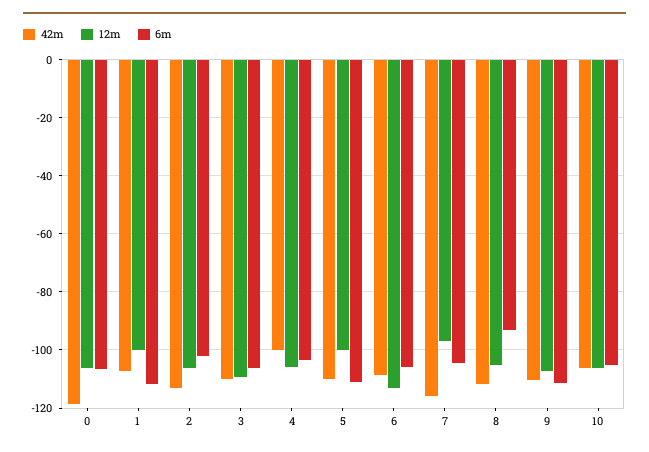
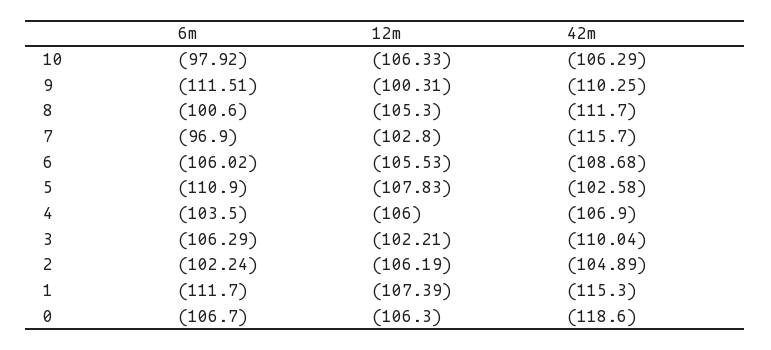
  {
    "42m": {
      "0": -118.6,
-     "1": -107.5,
+     "1": -115.3,
-     "2": -112.5,
+     "2": -104.89,
      "3": -110.04,
-     "4": -100,
+     "4": -106.9,
-     "5": -110,
+     "5": -102.58,
      "6": -108.68,
      "7": -115.7,
      "8": -111.7,
      "9": -110.25,
      "10": -106.29
    },
    "12m": {
      "0": -106.3,
-     "1": -100,
+     "1": -107.39,
      "2": -106.19,
-     "3": -110,
+     "3": -102.21,
      "4": -106,
-     "5": -100,
+     "5": -107.83,
-     "6": -112.5,
+     "6": -105.53,
-     "7": -97.5,
+     "7": -102.8,
      "8": -105.3,
-     "9": -107.5,
+     "9": -100.31,
      "10": -106.33
    },
    "6m": {
      "0": -106.7,
      "1": -111.7,
      "2": -102.24,
      "3": -106.29,
      "4": -103.5,
      "5": -110.9,
      "6": -106.02,
-     "7": -105,
+     "7": -96.9,
-     "8": -92.5,
+     "8": -100.6,
      "9": -111.51,
-     "10": -105
+     "10": -97.92
    }
  }

